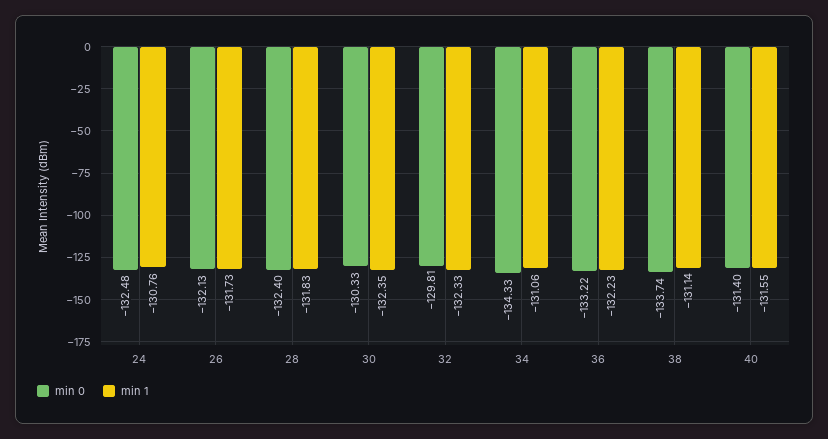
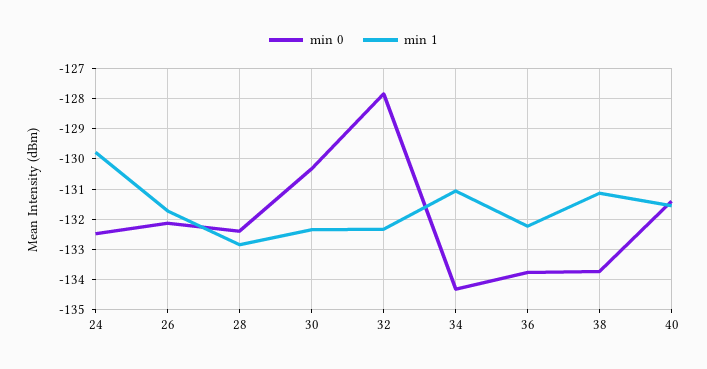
  {
    "min 0": {
      "24": -132.48,
      "26": -132.13,
      "28": -132.4,
      "30": -130.33,
-     "32": -129.81,
+     "32": -127.8,
      "34": -134.33,
-     "36": -133.22,
+     "36": -133.8,
      "38": -133.74,
      "40": -131.4
    },
    "min 1": {
-     "24": -130.76,
+     "24": -129.8,
      "26": -131.73,
-     "28": -131.83,
+     "28": -132.8,
      "30": -132.35,
      "32": -132.33,
      "34": -131.06,
      "36": -132.23,
      "38": -131.14,
      "40": -131.55
    }
  }

